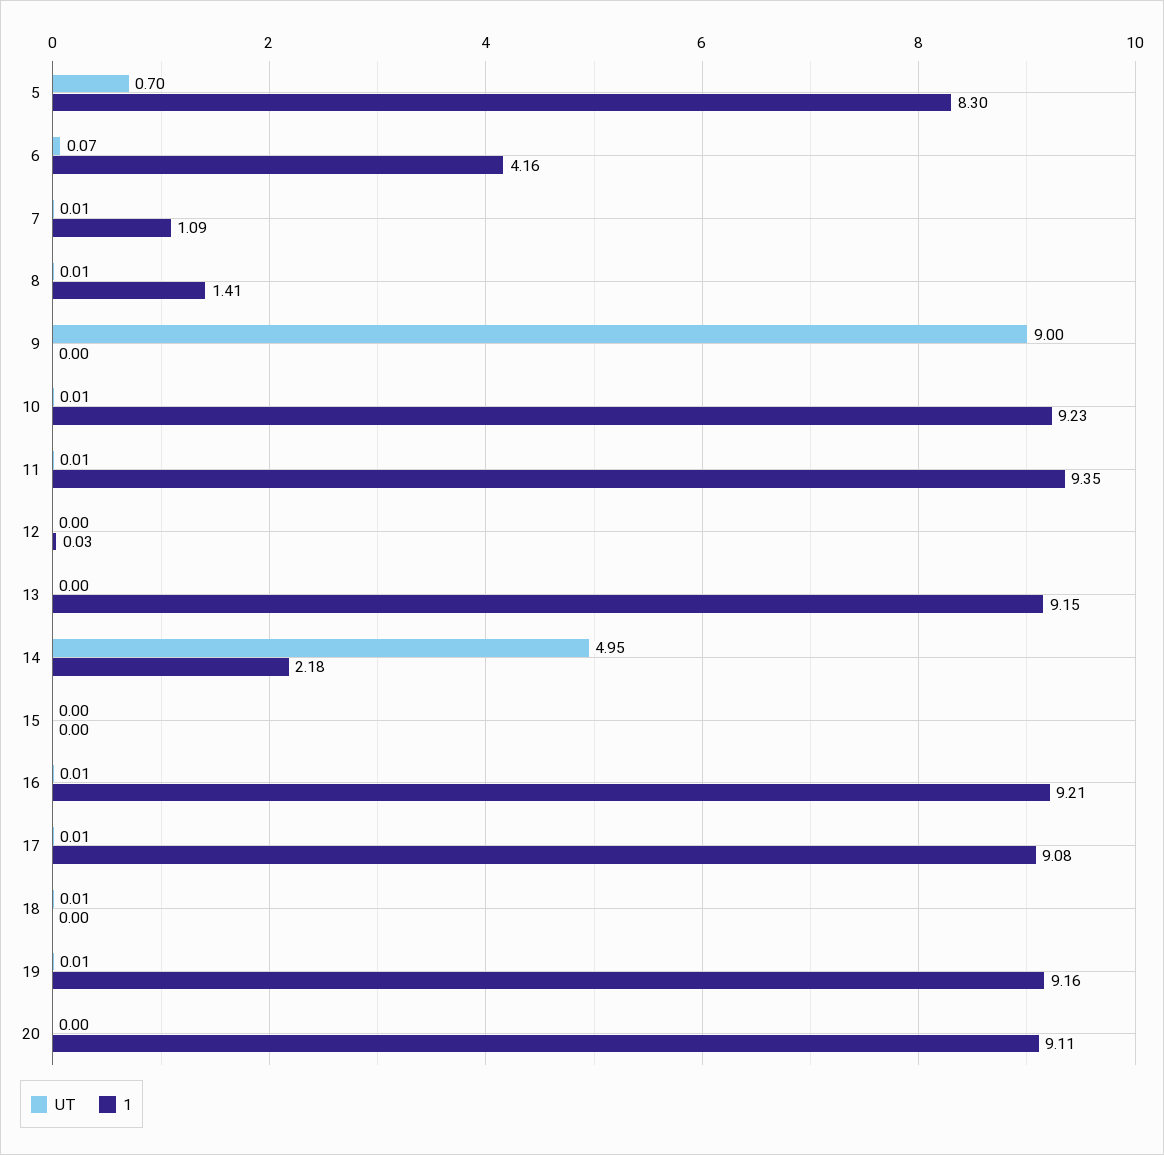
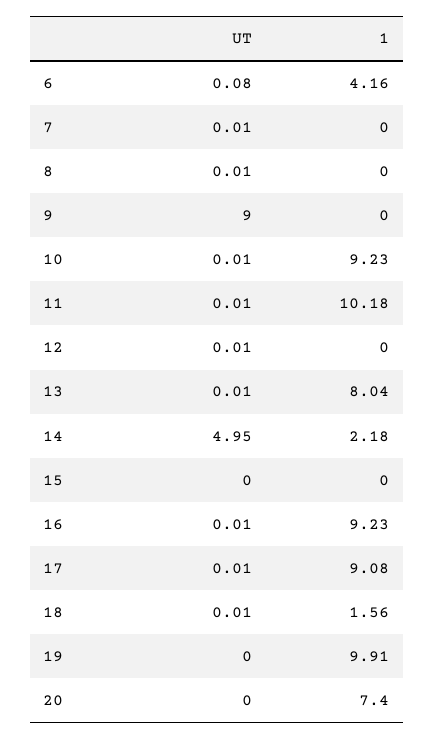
  {
    "UT": {
-     "5": 0.7,
-     "6": 0.07,
+     "6": 0.08,
      "7": 0.01,
      "8": 0.01,
      "9": 9,
      "10": 0.01,
      "11": 0.01,
-     "12": 0,
+     "12": 0.01,
-     "13": 0,
+     "13": 0.01,
      "14": 4.95,
      "15": 0,
      "16": 0.01,
      "17": 0.01,
      "18": 0.01,
-     "19": 0.01,
+     "19": 0,
      "20": 0
    },
    "1": {
-     "5": 8.3,
      "6": 4.16,
-     "7": 1.09,
+     "7": 0,
-     "8": 1.41,
+     "8": 0,
      "9": 0,
      "10": 9.23,
-     "11": 9.35,
+     "11": 10.18,
-     "12": 0.03,
+     "12": 0,
-     "13": 9.15,
+     "13": 8.04,
      "14": 2.18,
      "15": 0,
-     "16": 9.21,
+     "16": 9.23,
      "17": 9.08,
-     "18": 0,
+     "18": 1.56,
-     "19": 9.16,
+     "19": 9.91,
-     "20": 9.11
+     "20": 7.4
    }
  }

